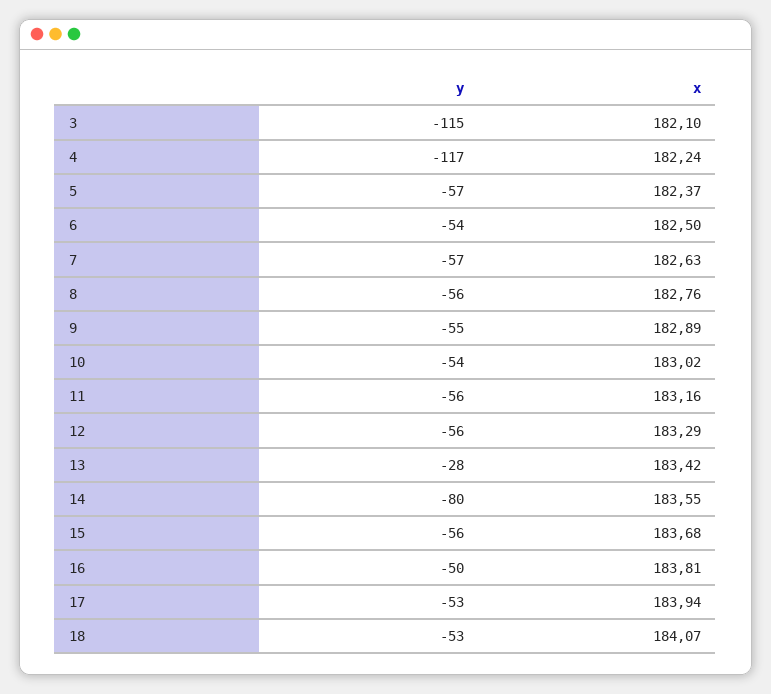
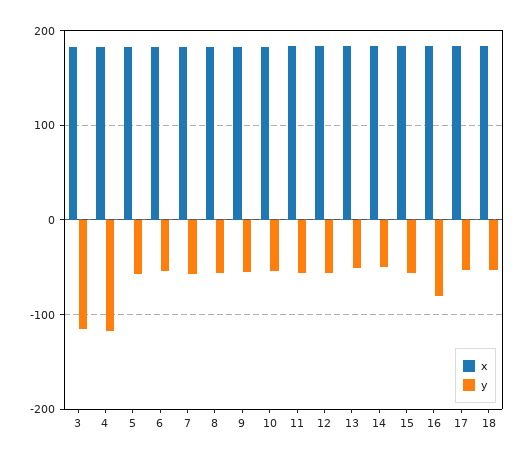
  {
    "y": {
      "3": -115,
      "4": -117,
      "5": -57,
      "6": -54,
      "7": -57,
      "8": -56,
      "9": -55,
      "10": -54,
      "11": -56,
      "12": -56,
-     "13": -28,
+     "13": -50,
-     "14": -80,
+     "14": -50,
      "15": -56,
-     "16": -50,
+     "16": -80,
      "17": -53,
      "18": -53
    },
    "x": {
      "3": 182.1,
      "4": 182.24,
      "5": 182.37,
      "6": 182.5,
      "7": 182.63,
      "8": 182.76,
      "9": 182.89,
      "10": 183.02,
      "11": 183.16,
      "12": 183.29,
      "13": 183.42,
      "14": 183.55,
      "15": 183.68,
      "16": 183.81,
      "17": 183.94,
      "18": 184.07
    }
  }

